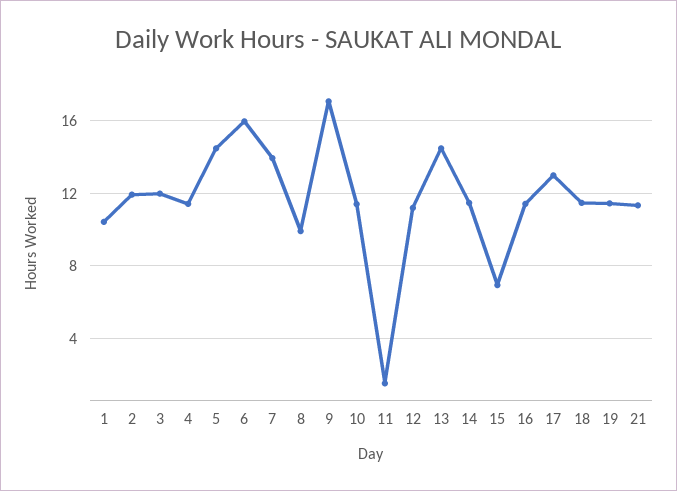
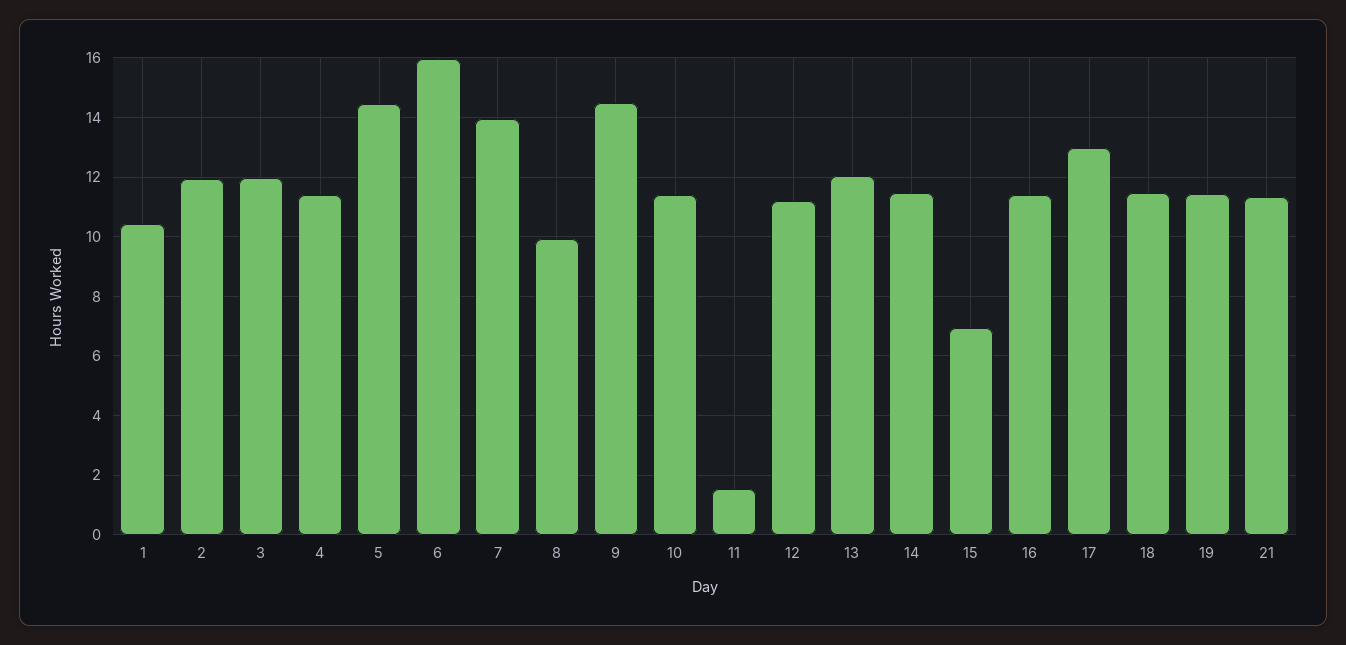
  {
    "1": 10.5,
    "2": 12,
    "3": 12,
    "4": 11.5,
    "5": 14.5,
    "6": 16,
    "7": 14,
    "8": 10,
-   "9": 17,
+   "9": 14.5,
    "10": 11.5,
    "11": 1.5,
    "12": 11.25,
-   "13": 14.5,
+   "13": 12,
    "14": 11.5,
    "15": 7,
    "16": 11.5,
    "17": 13,
    "18": 11.5,
    "19": 11.5,
    "21": 11.25
  }

